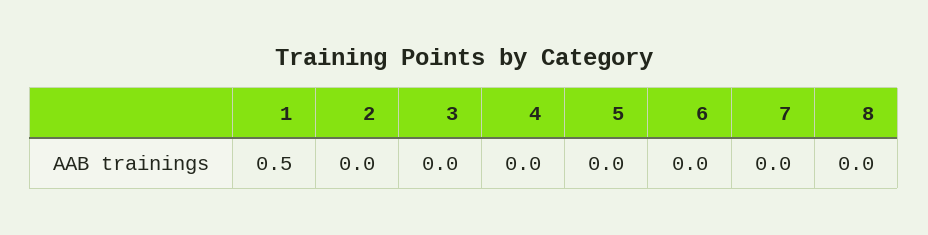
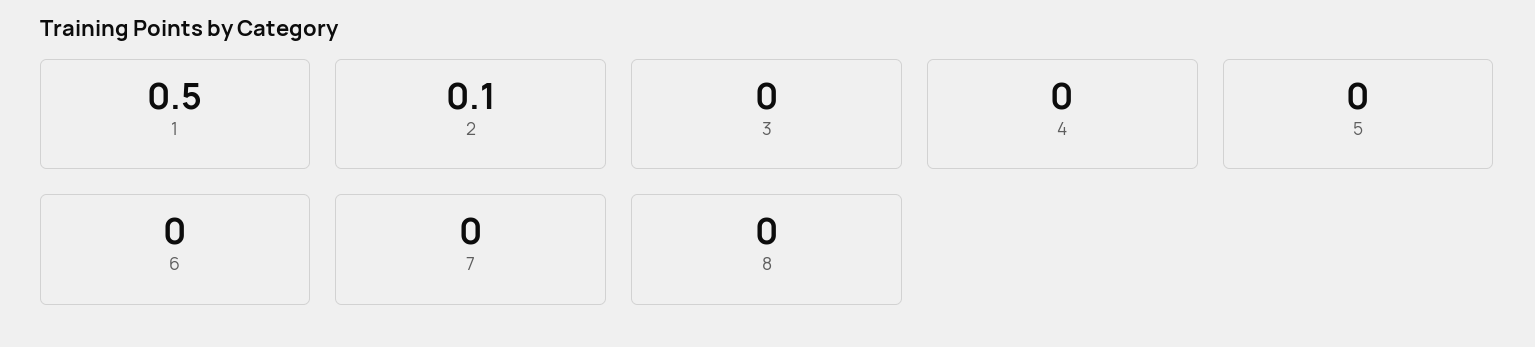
  {
    "1": 0.5,
-   "2": 0,
+   "2": 0.1,
    "3": 0,
    "4": 0,
    "5": 0,
    "6": 0,
    "7": 0,
    "8": 0
  }

